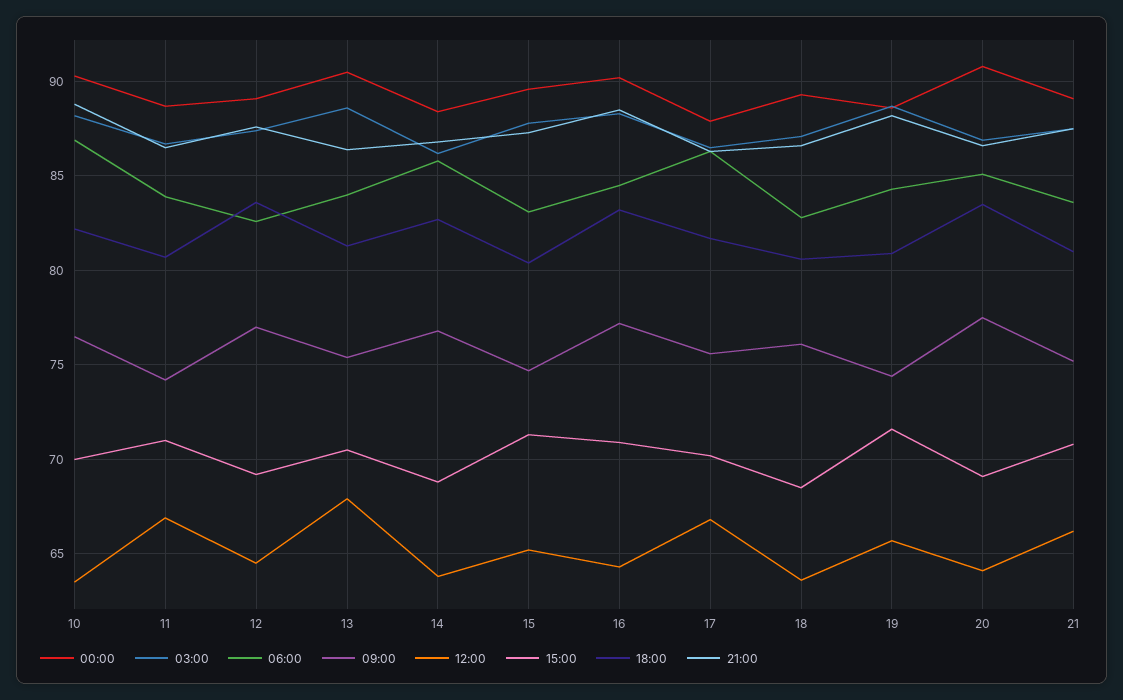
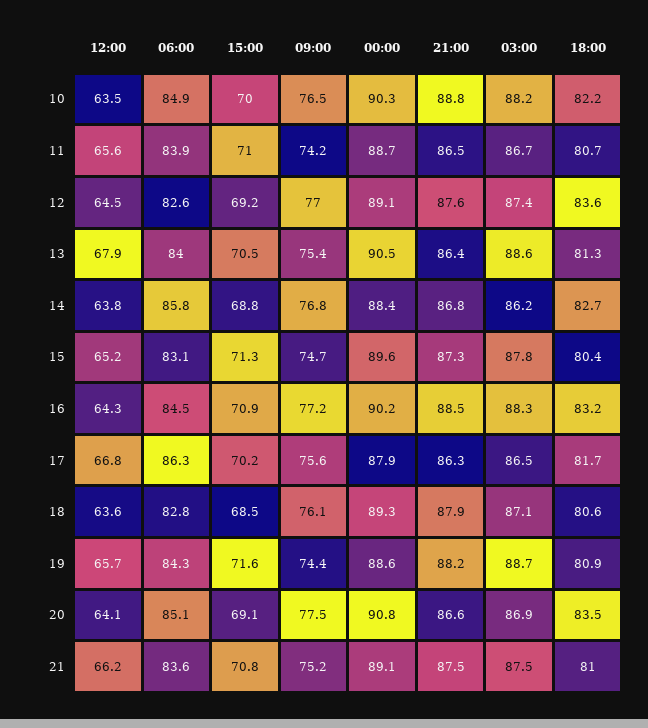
  {
    "00:00": {
      "10": 90.3,
      "11": 88.7,
      "12": 89.1,
      "13": 90.5,
      "14": 88.4,
      "15": 89.6,
      "16": 90.2,
      "17": 87.9,
      "18": 89.3,
      "19": 88.6,
      "20": 90.8,
      "21": 89.1
    },
    "03:00": {
      "10": 88.2,
      "11": 86.7,
      "12": 87.4,
      "13": 88.6,
      "14": 86.2,
      "15": 87.8,
      "16": 88.3,
      "17": 86.5,
      "18": 87.1,
      "19": 88.7,
      "20": 86.9,
      "21": 87.5
    },
    "06:00": {
-     "10": 87,
+     "10": 84.9,
      "11": 83.9,
      "12": 82.6,
      "13": 84,
      "14": 85.8,
      "15": 83.1,
      "16": 84.5,
      "17": 86.3,
      "18": 82.8,
      "19": 84.3,
      "20": 85.1,
      "21": 83.6
    },
    "09:00": {
      "10": 76.5,
      "11": 74.2,
      "12": 77,
      "13": 75.4,
      "14": 76.8,
      "15": 74.7,
      "16": 77.2,
      "17": 75.6,
      "18": 76.1,
      "19": 74.4,
      "20": 77.5,
      "21": 75.2
    },
    "12:00": {
      "10": 63.5,
-     "11": 67,
+     "11": 65.6,
      "12": 64.5,
      "13": 67.9,
      "14": 63.8,
      "15": 65.2,
      "16": 64.3,
      "17": 66.8,
      "18": 63.6,
      "19": 65.7,
      "20": 64.1,
      "21": 66.2
    },
    "15:00": {
      "10": 70,
      "11": 71,
      "12": 69.2,
      "13": 70.5,
      "14": 68.8,
      "15": 71.3,
      "16": 70.9,
      "17": 70.2,
      "18": 68.5,
      "19": 71.6,
      "20": 69.1,
      "21": 70.8
    },
    "18:00": {
      "10": 82.2,
      "11": 80.7,
      "12": 83.6,
      "13": 81.3,
      "14": 82.7,
      "15": 80.4,
      "16": 83.2,
      "17": 81.7,
      "18": 80.6,
      "19": 80.9,
      "20": 83.5,
      "21": 81
    },
    "21:00": {
      "10": 88.8,
      "11": 86.5,
      "12": 87.6,
      "13": 86.4,
      "14": 86.8,
      "15": 87.3,
      "16": 88.5,
      "17": 86.3,
-     "18": 86.5,
+     "18": 87.9,
      "19": 88.2,
      "20": 86.6,
      "21": 87.5
    }
  }

